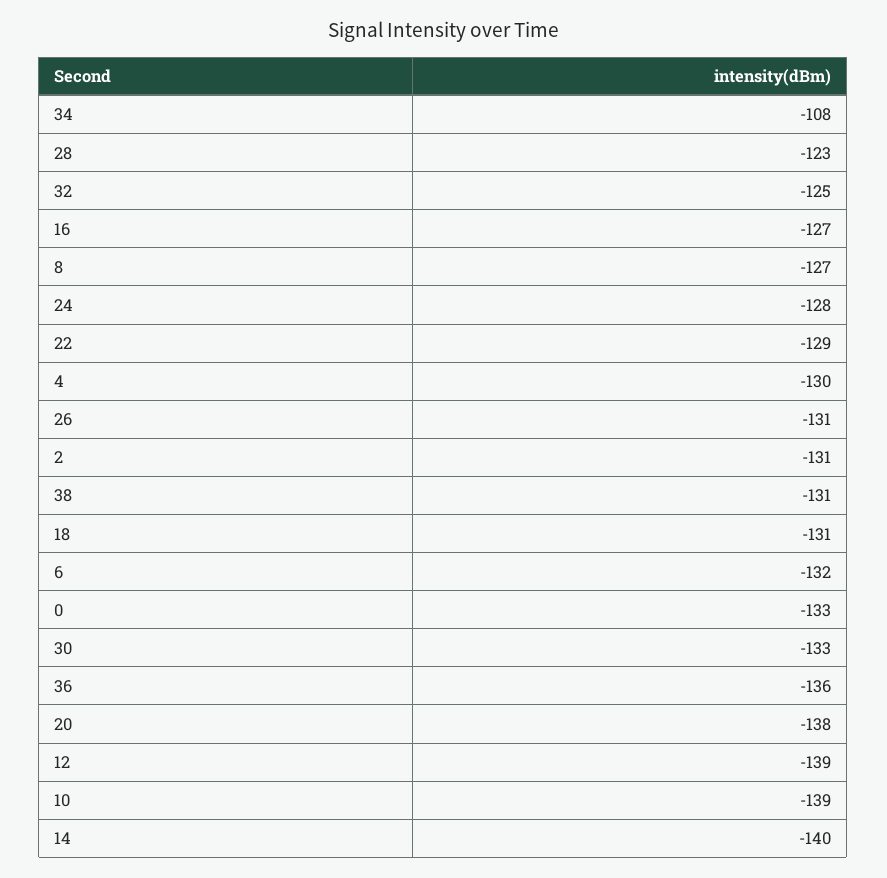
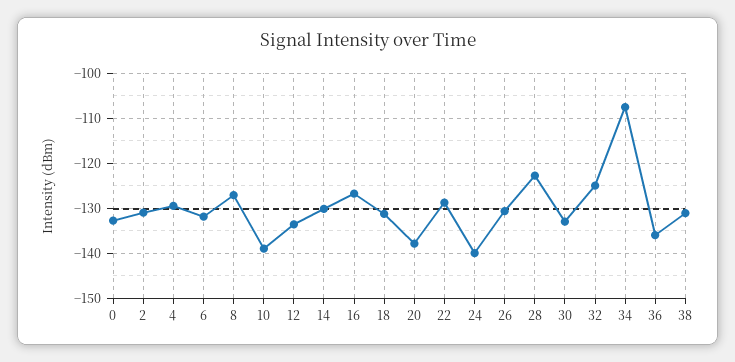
  {
    "34": -108,
    "28": -123,
    "32": -125,
    "16": -127,
    "8": -127,
-   "24": -128,
+   "24": -140,
    "22": -129,
    "4": -130,
    "26": -131,
    "2": -131,
    "38": -131,
    "18": -131,
    "6": -132,
    "0": -133,
    "30": -133,
    "36": -136,
    "20": -138,
-   "12": -139,
+   "12": -134,
    "10": -139,
-   "14": -140
+   "14": -130
  }

